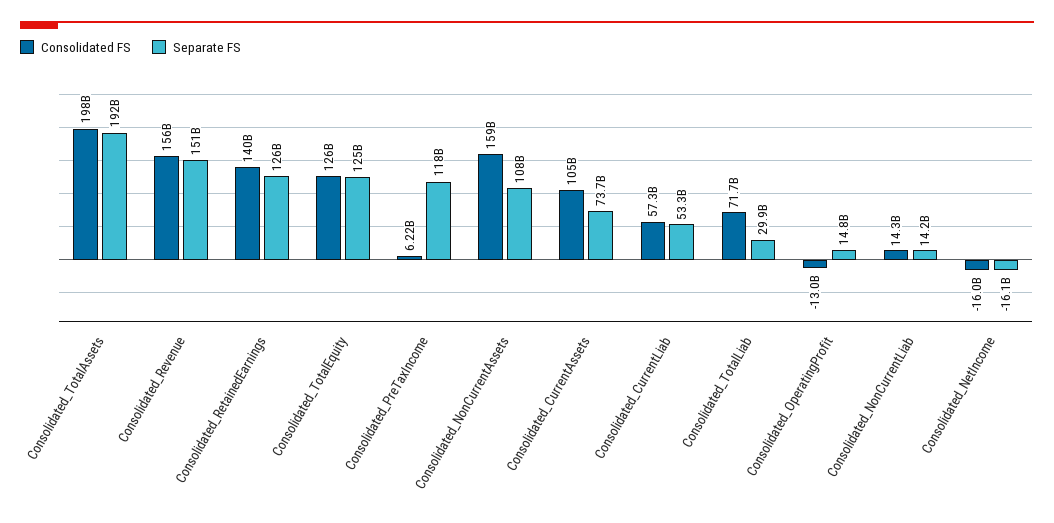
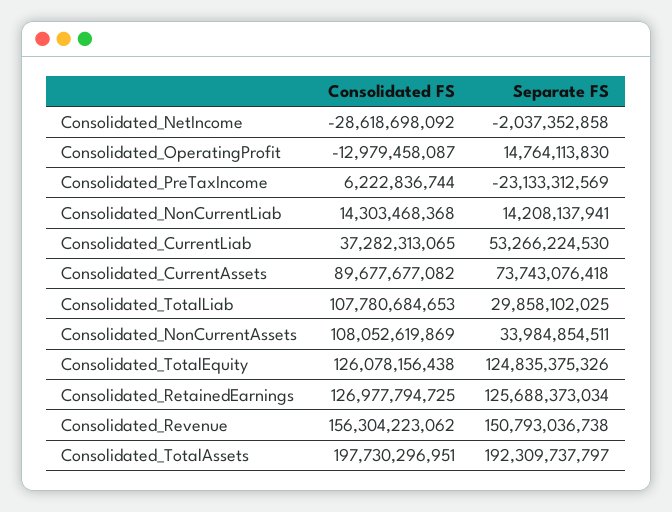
  {
    "Consolidated FS": {
      "Consolidated_TotalAssets": 197730296951,
      "Consolidated_Revenue": 156304223062,
-     "Consolidated_RetainedEarnings": 140000000000,
+     "Consolidated_RetainedEarnings": 126977794725,
      "Consolidated_TotalEquity": 126078156438,
      "Consolidated_PreTaxIncome": 6222836744,
-     "Consolidated_NonCurrentAssets": 159000000000,
+     "Consolidated_NonCurrentAssets": 108052619869,
-     "Consolidated_CurrentAssets": 105000000000,
+     "Consolidated_CurrentAssets": 89677677082,
-     "Consolidated_CurrentLiab": 57300000000,
+     "Consolidated_CurrentLiab": 37282313065,
-     "Consolidated_TotalLiab": 71700000000,
+     "Consolidated_TotalLiab": 107780684653,
      "Consolidated_OperatingProfit": -12979458087,
      "Consolidated_NonCurrentLiab": 14303468368,
-     "Consolidated_NetIncome": -16000000000
+     "Consolidated_NetIncome": -28618698092
    },
    "Separate FS": {
      "Consolidated_TotalAssets": 192309737797,
      "Consolidated_Revenue": 150793036738,
      "Consolidated_RetainedEarnings": 125688373034,
      "Consolidated_TotalEquity": 124835375326,
-     "Consolidated_PreTaxIncome": 118000000000,
+     "Consolidated_PreTaxIncome": -23133312569,
-     "Consolidated_NonCurrentAssets": 108000000000,
+     "Consolidated_NonCurrentAssets": 33984854511,
      "Consolidated_CurrentAssets": 73743076418,
      "Consolidated_CurrentLiab": 53266224530,
      "Consolidated_TotalLiab": 29858102025,
      "Consolidated_OperatingProfit": 14764113830,
      "Consolidated_NonCurrentLiab": 14208137941,
-     "Consolidated_NetIncome": -16100000000
+     "Consolidated_NetIncome": -2037352858
    }
  }

